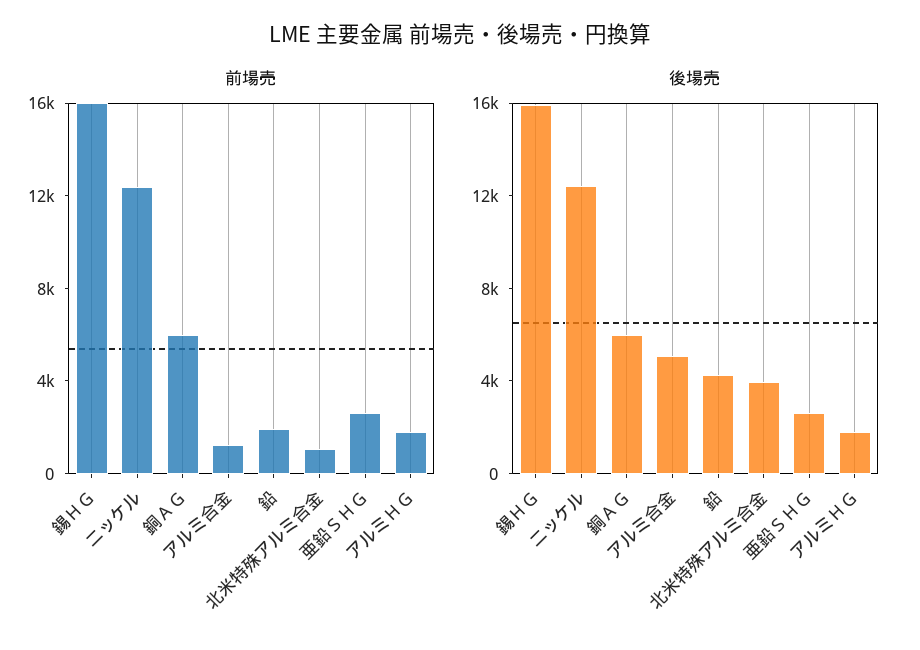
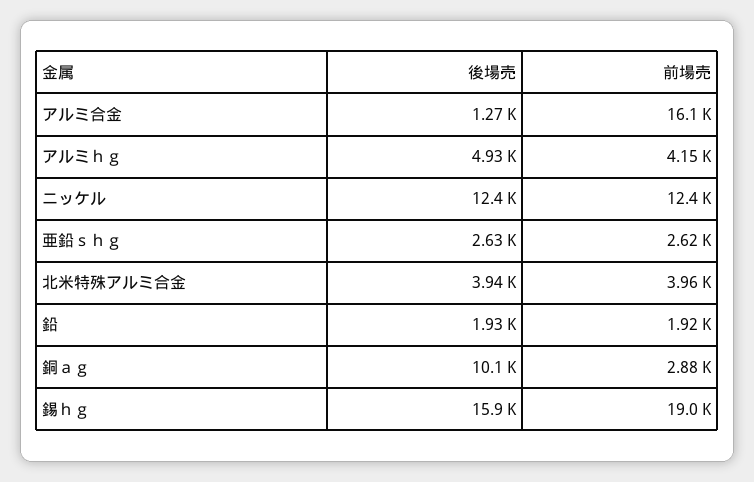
  {
    "前場売": {
-     "錫ＨＧ": 16000,
+     "錫ＨＧ": 19000,
      "ニッケル": 12400,
-     "銅ＡＧ": 6000,
+     "銅ＡＧ": 2880,
-     "アルミ合金": 1000,
+     "アルミ合金": 16100,
      "鉛": 1920,
-     "北米特殊アルミ合金": 1000,
+     "北米特殊アルミ合金": 3960,
      "亜鉛ＳＨＧ": 2620,
-     "アルミＨＧ": 2000
+     "アルミＨＧ": 4150
    },
    "後場売": {
      "錫ＨＧ": 15900,
      "ニッケル": 12400,
-     "銅ＡＧ": 6000,
+     "銅ＡＧ": 10100,
-     "アルミ合金": 5000,
+     "アルミ合金": 1270,
-     "鉛": 4000,
+     "鉛": 1930,
      "北米特殊アルミ合金": 3940,
      "亜鉛ＳＨＧ": 2630,
-     "アルミＨＧ": 2000
+     "アルミＨＧ": 4930
    }
  }

